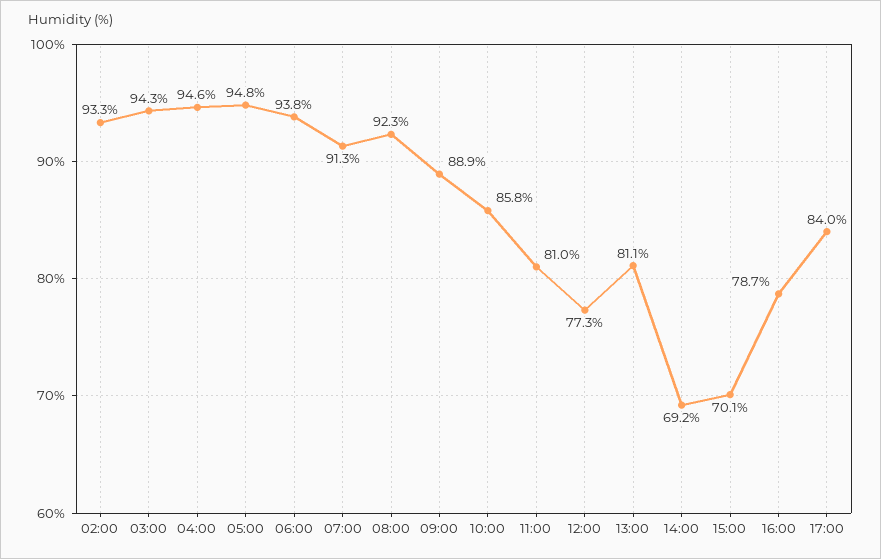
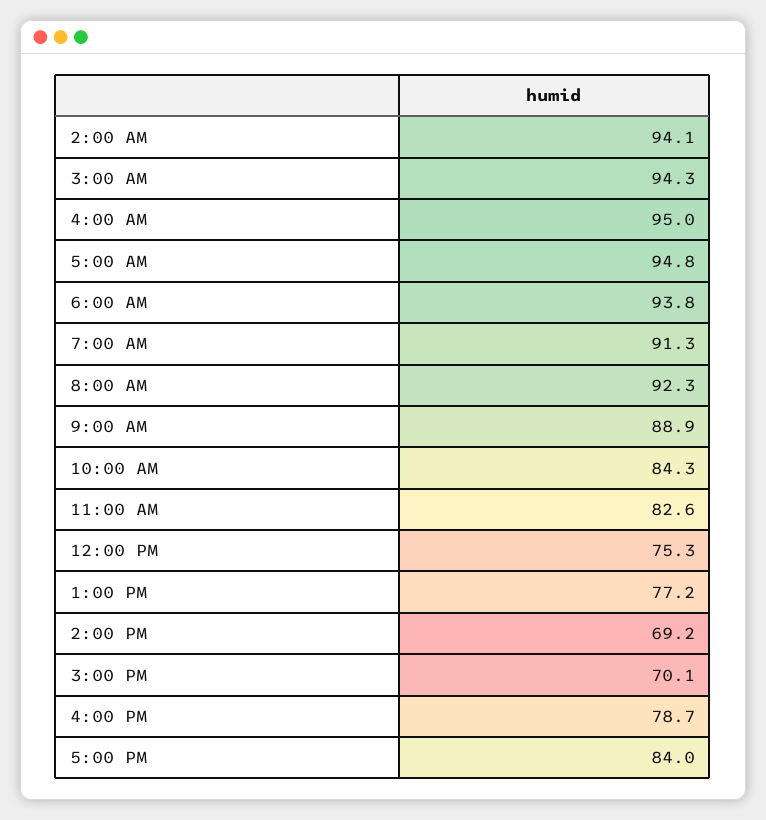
  {
-   "02:00": 93.3,
+   "02:00": 94.1,
    "03:00": 94.3,
-   "04:00": 94.6,
+   "04:00": 95,
    "05:00": 94.8,
    "06:00": 93.8,
    "07:00": 91.3,
    "08:00": 92.3,
    "09:00": 88.9,
-   "10:00": 85.8,
+   "10:00": 84.3,
-   "11:00": 81,
+   "11:00": 82.6,
-   "12:00": 77.3,
+   "12:00": 75.3,
-   "13:00": 81.1,
+   "13:00": 77.2,
    "14:00": 69.2,
    "15:00": 70.1,
    "16:00": 78.7,
    "17:00": 84
  }

